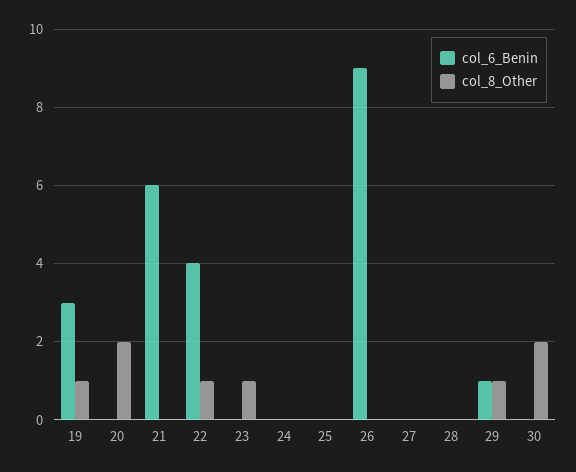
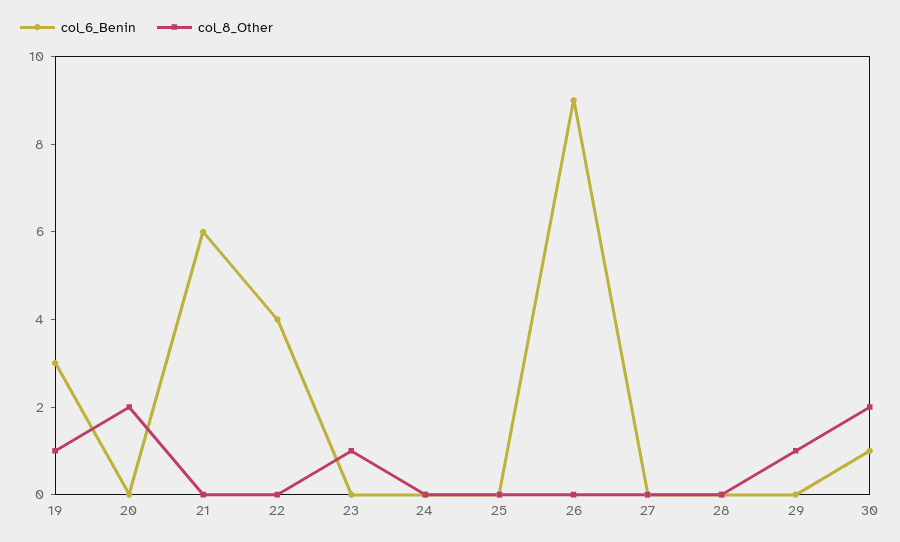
  {
    "col_6_Benin": {
      "19": 3,
      "20": 0,
      "21": 6,
      "22": 4,
      "23": 0,
      "24": 0,
      "25": 0,
      "26": 9,
      "27": 0,
      "28": 0,
-     "29": 1,
+     "29": 0,
-     "30": 0
+     "30": 1
    },
    "col_8_Other": {
      "19": 1,
      "20": 2,
      "21": 0,
-     "22": 1,
+     "22": 0,
      "23": 1,
      "24": 0,
      "25": 0,
      "26": 0,
      "27": 0,
      "28": 0,
      "29": 1,
      "30": 2
    }
  }

